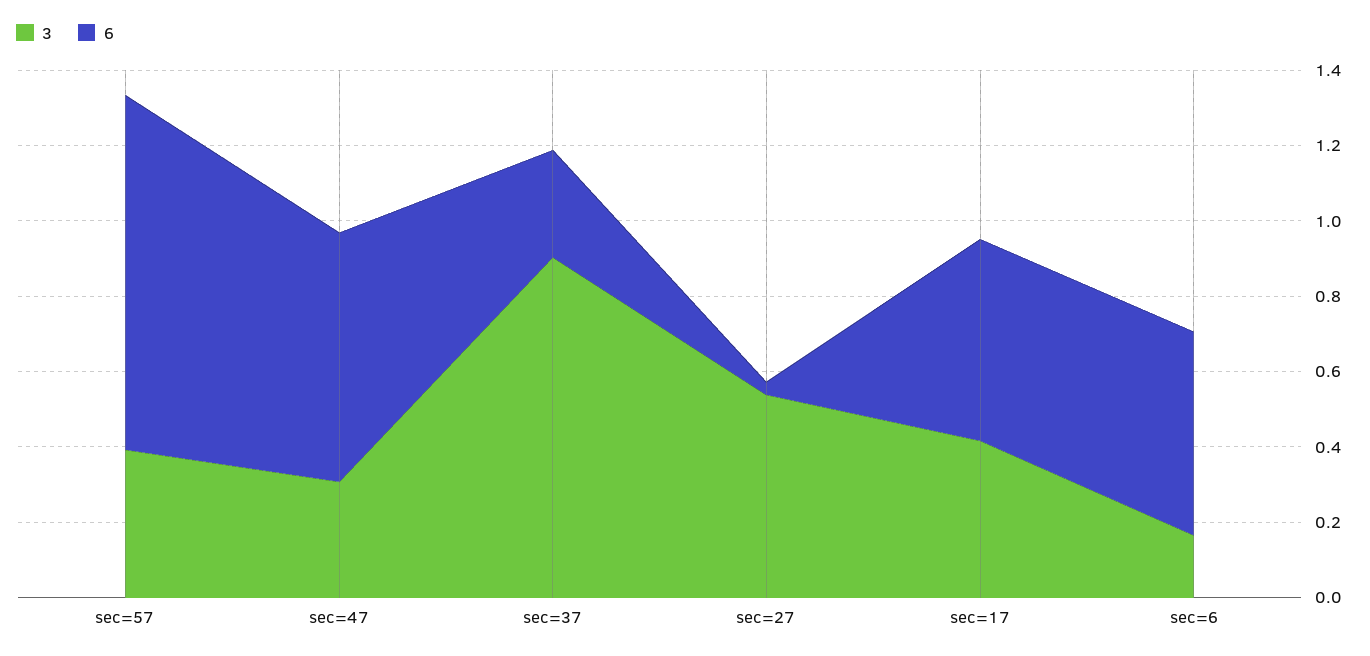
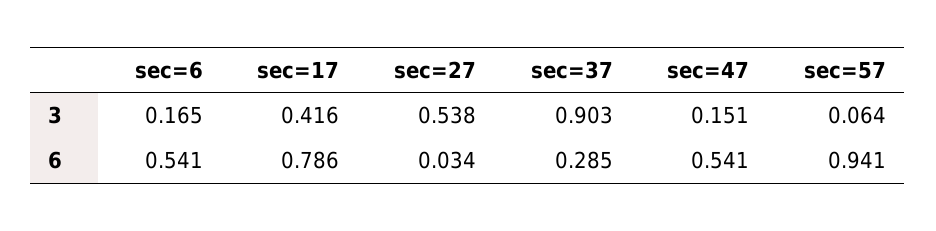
  {
    "3": {
-     "sec=57": 0.4,
+     "sec=57": 0.064,
-     "sec=47": 0.3,
+     "sec=47": 0.151,
      "sec=37": 0.903,
      "sec=27": 0.538,
      "sec=17": 0.416,
      "sec=6": 0.165
    },
    "6": {
      "sec=57": 0.941,
-     "sec=47": 0.65,
+     "sec=47": 0.541,
      "sec=37": 0.285,
      "sec=27": 0.034,
-     "sec=17": 0.55,
+     "sec=17": 0.786,
      "sec=6": 0.541
    }
  }

